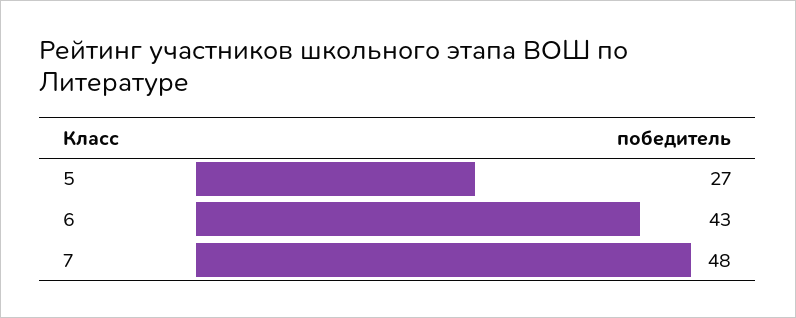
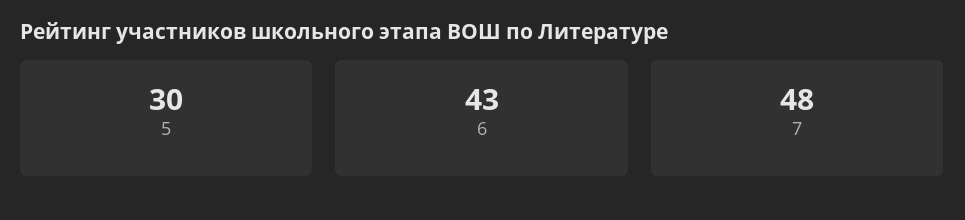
  {
-   "5": 27,
+   "5": 30,
    "6": 43,
    "7": 48
  }

